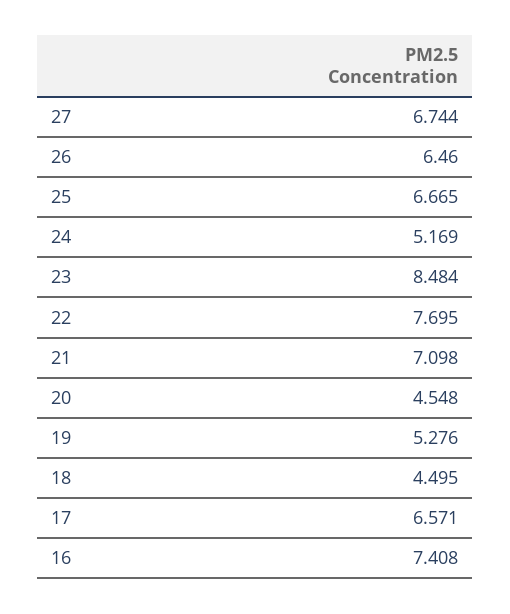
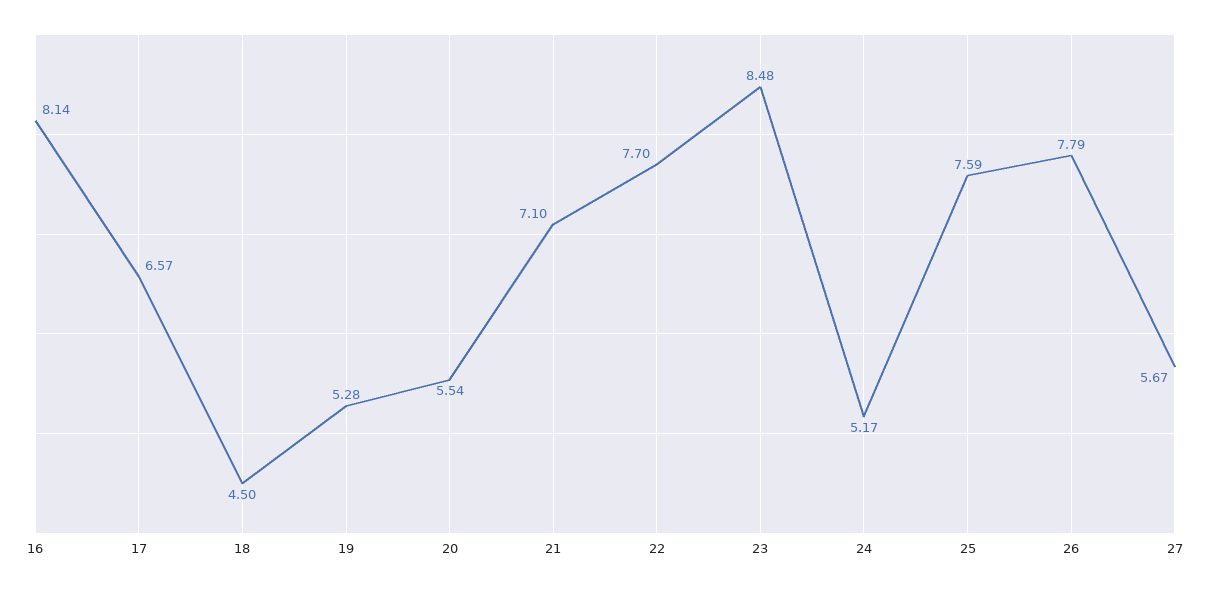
  {
-   "27": 6.744,
+   "27": 5.67,
-   "26": 6.46,
+   "26": 7.79,
-   "25": 6.665,
+   "25": 7.59,
    "24": 5.169,
    "23": 8.484,
    "22": 7.695,
    "21": 7.098,
-   "20": 4.548,
+   "20": 5.54,
    "19": 5.276,
    "18": 4.495,
    "17": 6.571,
-   "16": 7.408
+   "16": 8.14
  }

